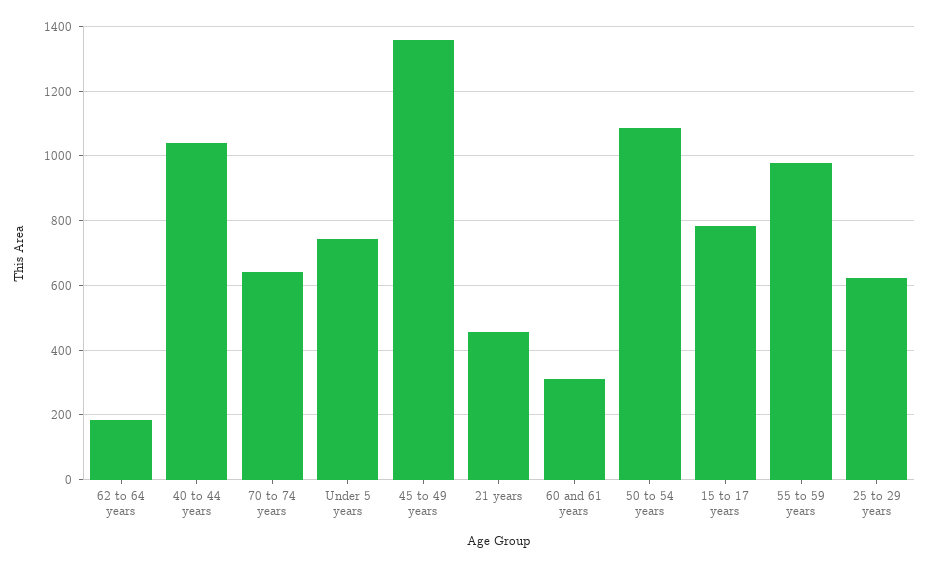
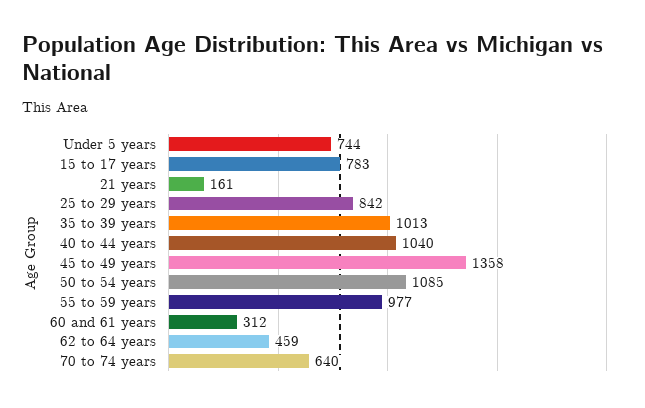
  {
-   "62 to 64 years": 180,
+   "62 to 64 years": 459,
    "40 to 44 years": 1040,
    "70 to 74 years": 640,
    "Under 5 years": 744,
    "45 to 49 years": 1358,
-   "21 years": 460,
+   "21 years": 161,
    "60 and 61 years": 312,
    "50 to 54 years": 1085,
    "15 to 17 years": 783,
    "55 to 59 years": 977,
-   "25 to 29 years": 620
+   "25 to 29 years": 842,
+   "35 to 39 years": 1013
  }

